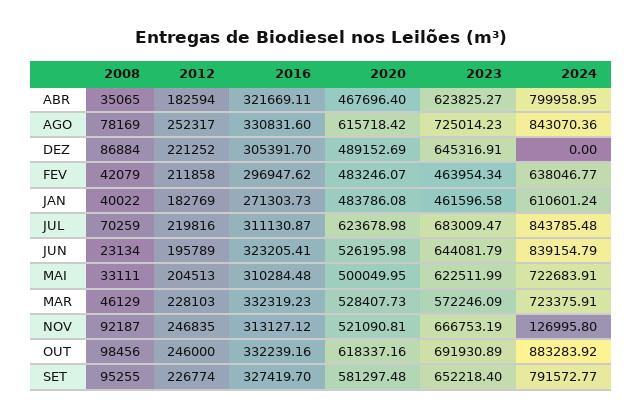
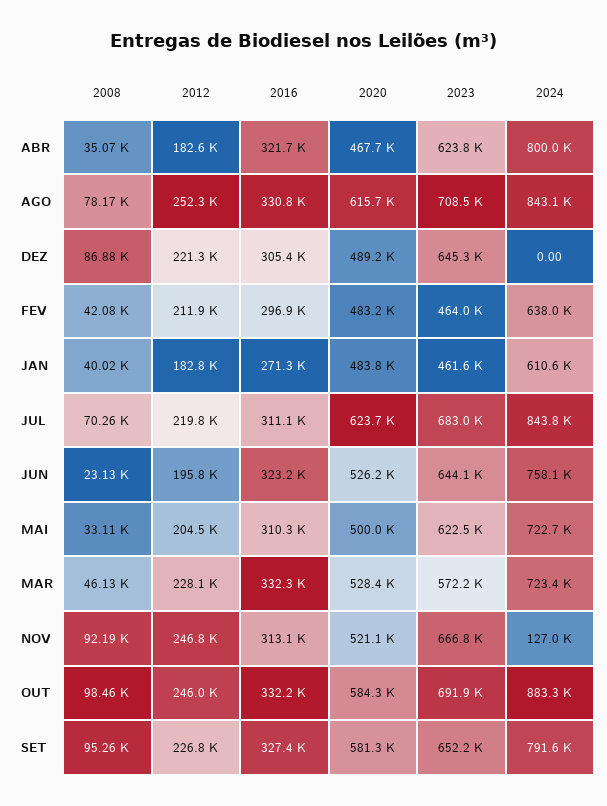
  {
    "2008": {
      "ABR": 35065,
      "AGO": 78169,
      "DEZ": 86884,
      "FEV": 42079,
      "JAN": 40022,
      "JUL": 70259,
      "JUN": 23134,
      "MAI": 33111,
      "MAR": 46129,
      "NOV": 92187,
      "OUT": 98456,
      "SET": 95255
    },
    "2012": {
      "ABR": 182594,
      "AGO": 252317,
      "DEZ": 221252,
      "FEV": 211858,
      "JAN": 182769,
      "JUL": 219816,
      "JUN": 195789,
      "MAI": 204513,
      "MAR": 228103,
      "NOV": 246835,
      "OUT": 246000,
      "SET": 226774
    },
    "2016": {
      "ABR": 321669.11,
      "AGO": 330831.6,
      "DEZ": 305391.7,
      "FEV": 296947.62,
      "JAN": 271303.73,
      "JUL": 311130.87,
      "JUN": 323205.41,
      "MAI": 310284.48,
      "MAR": 332319.23,
      "NOV": 313127.12,
      "OUT": 332239.16,
      "SET": 327419.7
    },
    "2020": {
      "ABR": 467696.4,
      "AGO": 615718.42,
      "DEZ": 489152.69,
      "FEV": 483246.07,
      "JAN": 483786.08,
      "JUL": 623678.98,
      "JUN": 526195.98,
      "MAI": 500049.95,
      "MAR": 528407.73,
      "NOV": 521090.81,
-     "OUT": 618337.16,
+     "OUT": 584300,
      "SET": 581297.48
    },
    "2023": {
      "ABR": 623825.27,
-     "AGO": 725014.23,
+     "AGO": 708500,
      "DEZ": 645316.91,
      "FEV": 463954.34,
      "JAN": 461596.58,
      "JUL": 683009.47,
      "JUN": 644081.79,
      "MAI": 622511.99,
      "MAR": 572246.09,
      "NOV": 666753.19,
      "OUT": 691930.89,
      "SET": 652218.4
    },
    "2024": {
      "ABR": 799958.95,
      "AGO": 843070.36,
      "DEZ": 0,
      "FEV": 638046.77,
      "JAN": 610601.24,
      "JUL": 843785.48,
-     "JUN": 839154.79,
+     "JUN": 758100,
      "MAI": 722683.91,
      "MAR": 723375.91,
      "NOV": 126995.8,
      "OUT": 883283.92,
      "SET": 791572.77
    }
  }

